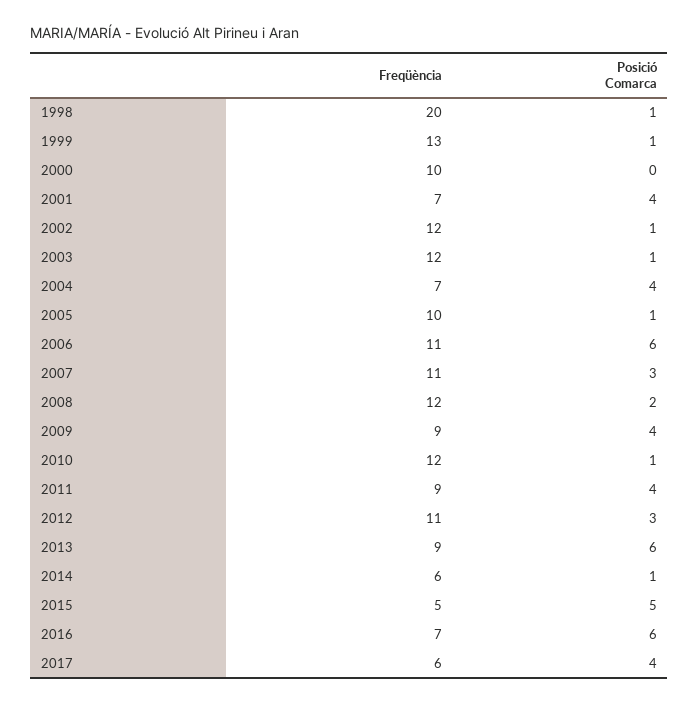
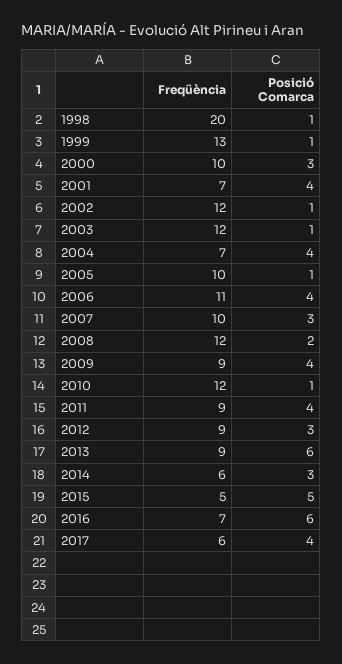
  {
    "Freqüència": {
      "1998": 20,
      "1999": 13,
      "2000": 10,
      "2001": 7,
      "2002": 12,
      "2003": 12,
      "2004": 7,
      "2005": 10,
      "2006": 11,
-     "2007": 11,
+     "2007": 10,
      "2008": 12,
      "2009": 9,
      "2010": 12,
      "2011": 9,
-     "2012": 11,
+     "2012": 9,
      "2013": 9,
      "2014": 6,
      "2015": 5,
      "2016": 7,
      "2017": 6
    },
    "Posició Comarca": {
      "1998": 1,
      "1999": 1,
-     "2000": 0,
+     "2000": 3,
      "2001": 4,
      "2002": 1,
      "2003": 1,
      "2004": 4,
      "2005": 1,
-     "2006": 6,
+     "2006": 4,
      "2007": 3,
      "2008": 2,
      "2009": 4,
      "2010": 1,
      "2011": 4,
      "2012": 3,
      "2013": 6,
-     "2014": 1,
+     "2014": 3,
      "2015": 5,
      "2016": 6,
      "2017": 4
    }
  }

